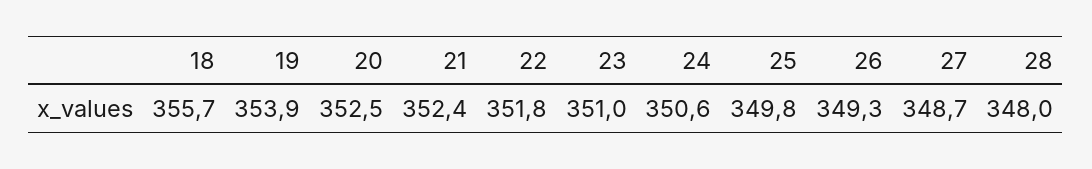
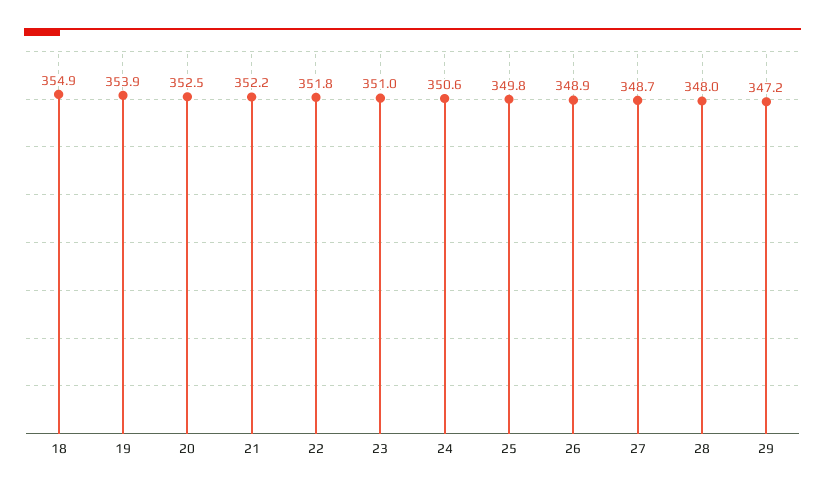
  {
-   "18": 355.7,
+   "18": 354.9,
    "19": 353.9,
    "20": 352.5,
-   "21": 352.4,
+   "21": 352.2,
    "22": 351.8,
    "23": 351,
    "24": 350.6,
    "25": 349.8,
-   "26": 349.3,
+   "26": 348.9,
    "27": 348.7,
-   "28": 348
+   "28": 348,
+   "29": 347.2
  }

